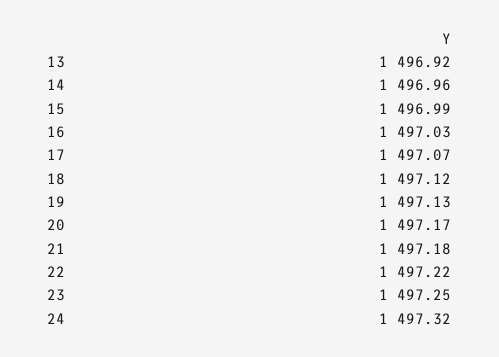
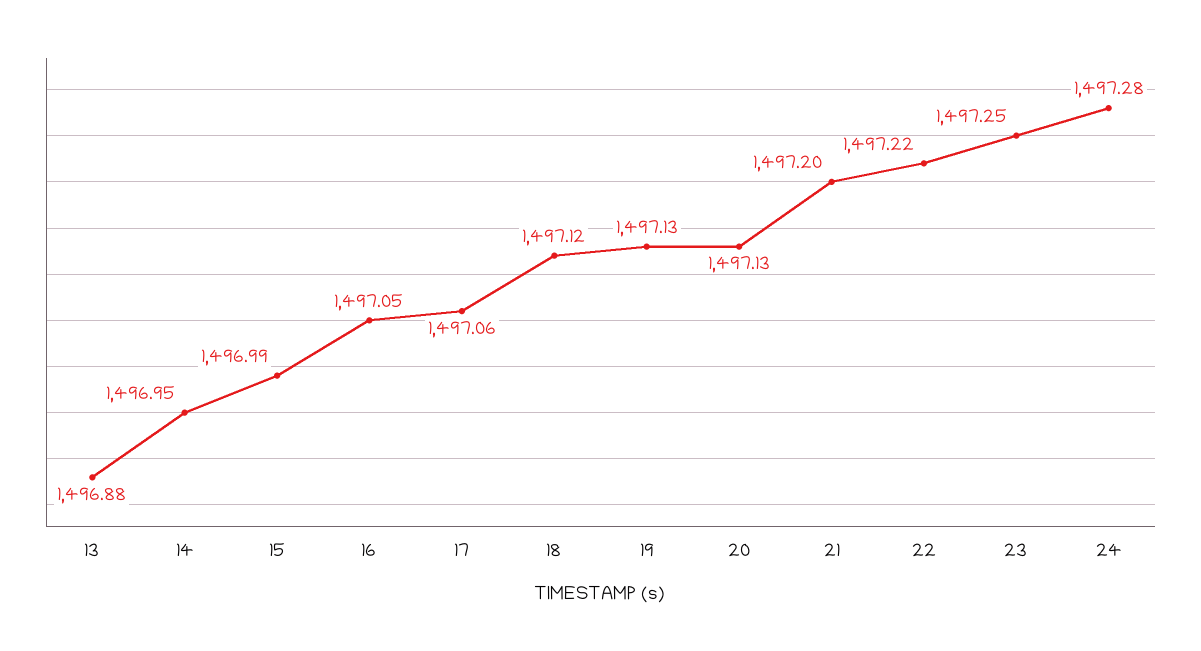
  {
-   "13": 1496.92,
+   "13": 1496.88,
-   "14": 1496.96,
+   "14": 1496.95,
    "15": 1496.99,
-   "16": 1497.03,
+   "16": 1497.05,
-   "17": 1497.07,
+   "17": 1497.06,
    "18": 1497.12,
    "19": 1497.13,
-   "20": 1497.17,
+   "20": 1497.13,
-   "21": 1497.18,
+   "21": 1497.2,
    "22": 1497.22,
    "23": 1497.25,
-   "24": 1497.32
+   "24": 1497.28
  }

